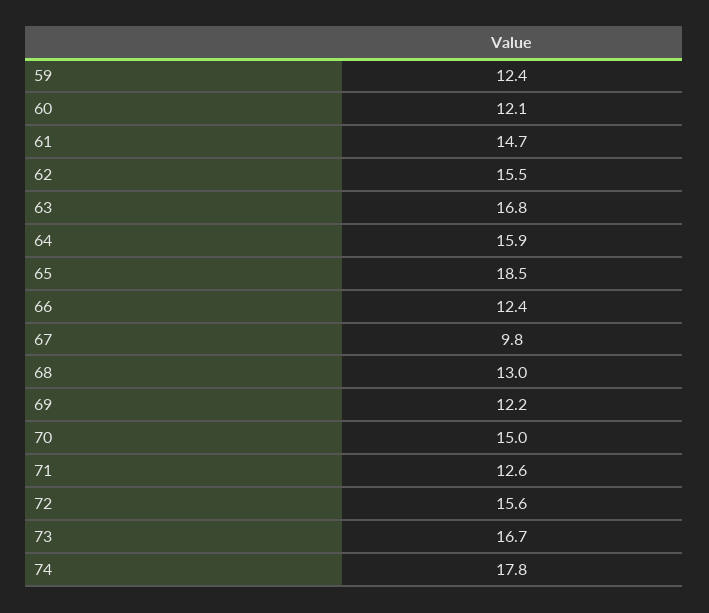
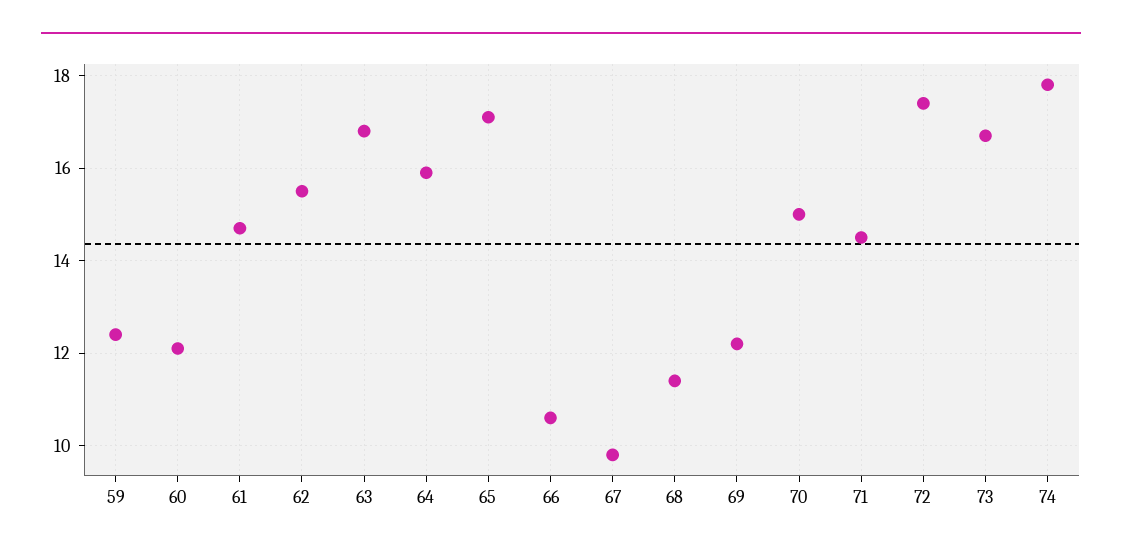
  {
    "59": 12.4,
    "60": 12.1,
    "61": 14.7,
    "62": 15.5,
    "63": 16.8,
    "64": 15.9,
-   "65": 18.5,
+   "65": 17,
-   "66": 12.4,
+   "66": 10.5,
    "67": 9.8,
-   "68": 13,
+   "68": 11.5,
    "69": 12.2,
    "70": 15,
-   "71": 12.6,
+   "71": 14.5,
-   "72": 15.6,
+   "72": 17.5,
    "73": 16.7,
    "74": 17.8
  }

